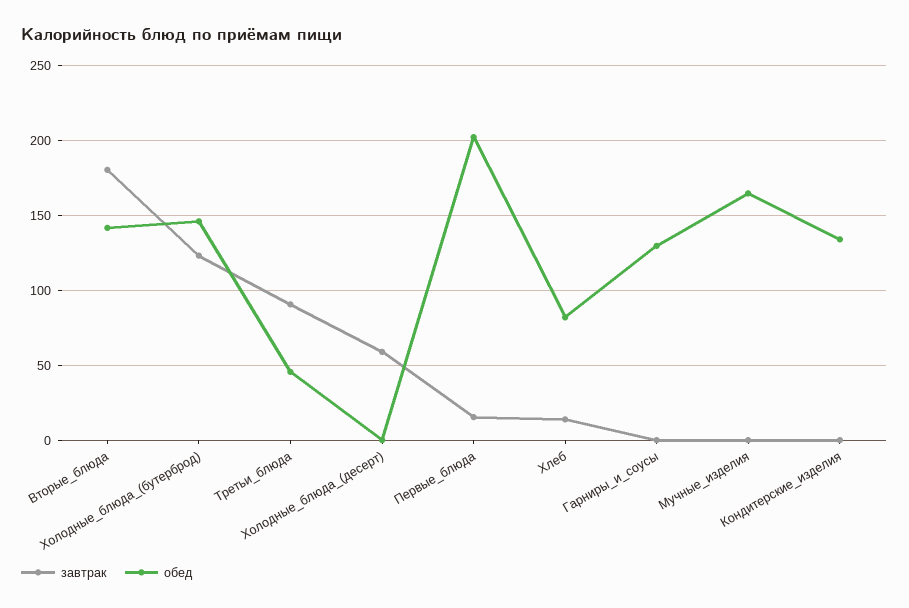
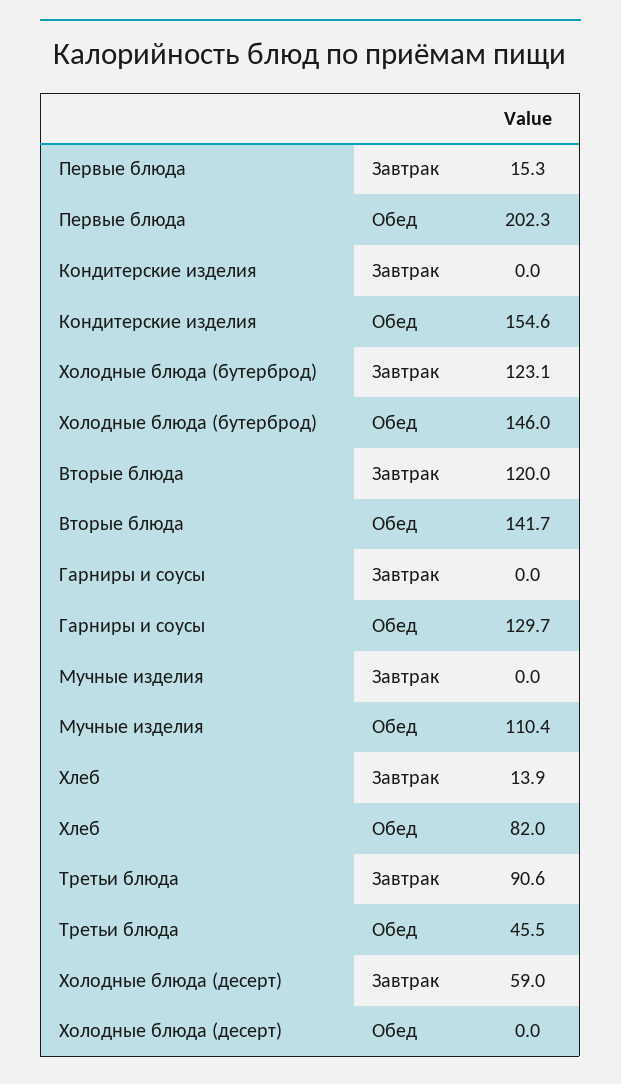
  {
    "завтрак": {
-     "Вторые_блюда": 180,
+     "Вторые_блюда": 120,
      "Холодные_блюда_(бутерброд)": 123.1,
      "Третьи_блюда": 90.6,
      "Холодные_блюда_(десерт)": 59,
      "Первые_блюда": 15.3,
      "Хлеб": 13.9,
      "Гарниры_и_соусы": 0,
      "Мучные_изделия": 0,
      "Кондитерские_изделия": 0
    },
    "обед": {
      "Вторые_блюда": 141.7,
      "Холодные_блюда_(бутерброд)": 146,
      "Третьи_блюда": 45.5,
      "Холодные_блюда_(десерт)": 0,
      "Первые_блюда": 202.3,
      "Хлеб": 82,
      "Гарниры_и_соусы": 129.7,
-     "Мучные_изделия": 165,
+     "Мучные_изделия": 110.4,
-     "Кондитерские_изделия": 135
+     "Кондитерские_изделия": 154.6
    }
  }

